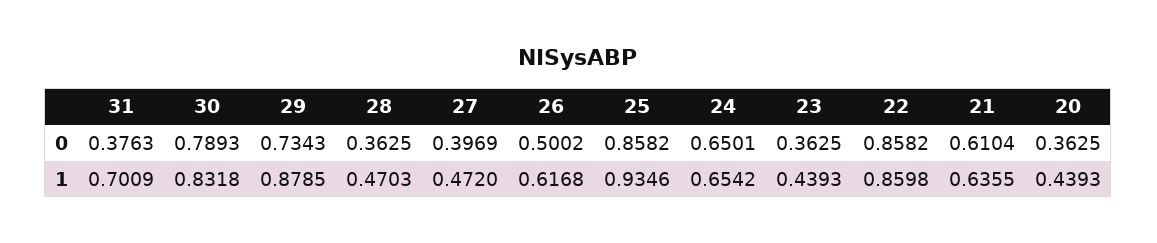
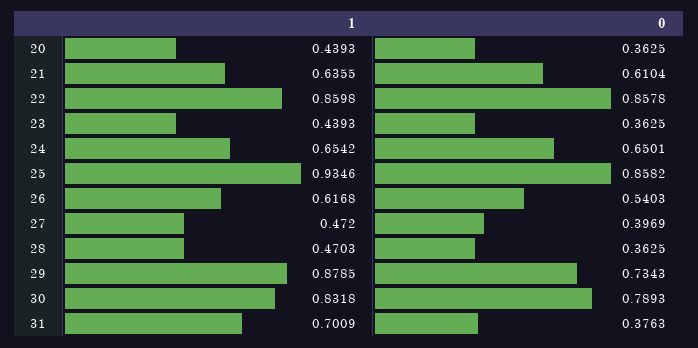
  {
    "31": {
      "0": 0.3763,
      "1": 0.7009
    },
    "30": {
      "0": 0.7893,
      "1": 0.8318
    },
    "29": {
      "0": 0.7343,
      "1": 0.8785
    },
    "28": {
      "0": 0.3625,
      "1": 0.4703
    },
    "27": {
      "0": 0.3969,
      "1": 0.472
    },
    "26": {
-     "0": 0.5002,
+     "0": 0.5403,
      "1": 0.6168
    },
    "25": {
      "0": 0.8582,
      "1": 0.9346
    },
    "24": {
      "0": 0.6501,
      "1": 0.6542
    },
    "23": {
      "0": 0.3625,
      "1": 0.4393
    },
    "22": {
-     "0": 0.8582,
+     "0": 0.8578,
      "1": 0.8598
    },
    "21": {
      "0": 0.6104,
      "1": 0.6355
    },
    "20": {
      "0": 0.3625,
      "1": 0.4393
    }
  }

